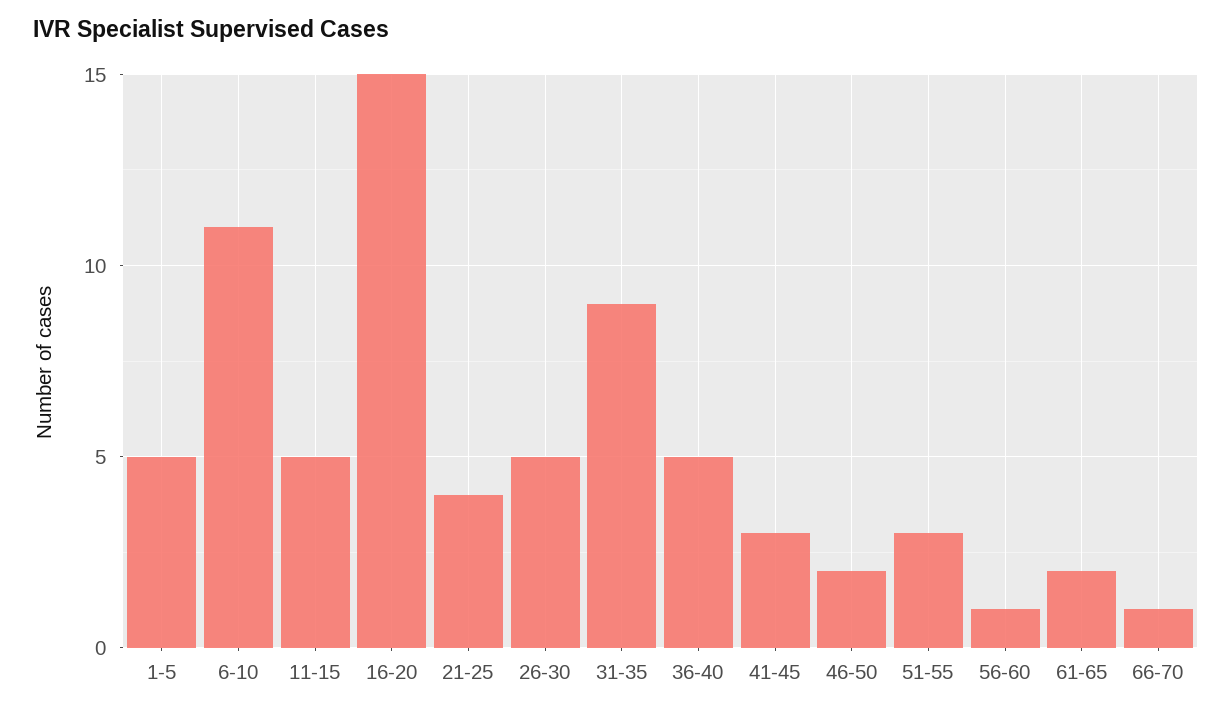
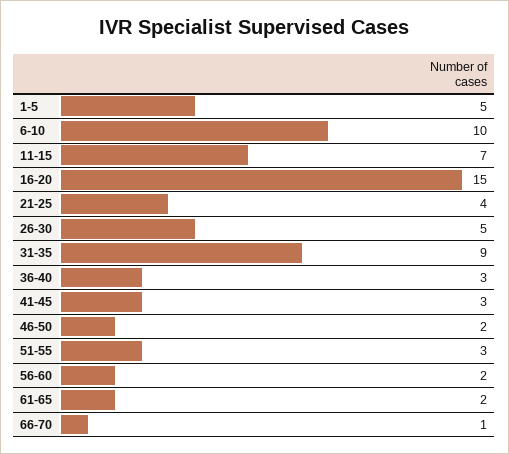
  {
    "1-5": 5,
-   "6-10": 11,
+   "6-10": 10,
-   "11-15": 5,
+   "11-15": 7,
    "16-20": 15,
    "21-25": 4,
    "26-30": 5,
    "31-35": 9,
-   "36-40": 5,
+   "36-40": 3,
    "41-45": 3,
    "46-50": 2,
    "51-55": 3,
-   "56-60": 1,
+   "56-60": 2,
    "61-65": 2,
    "66-70": 1
  }

